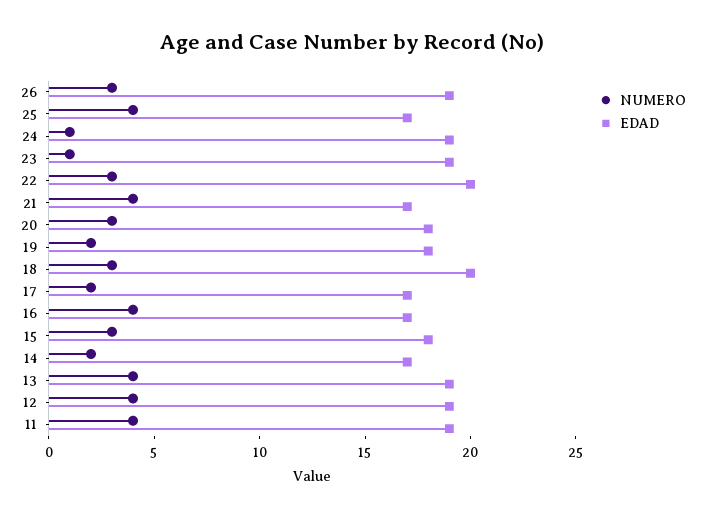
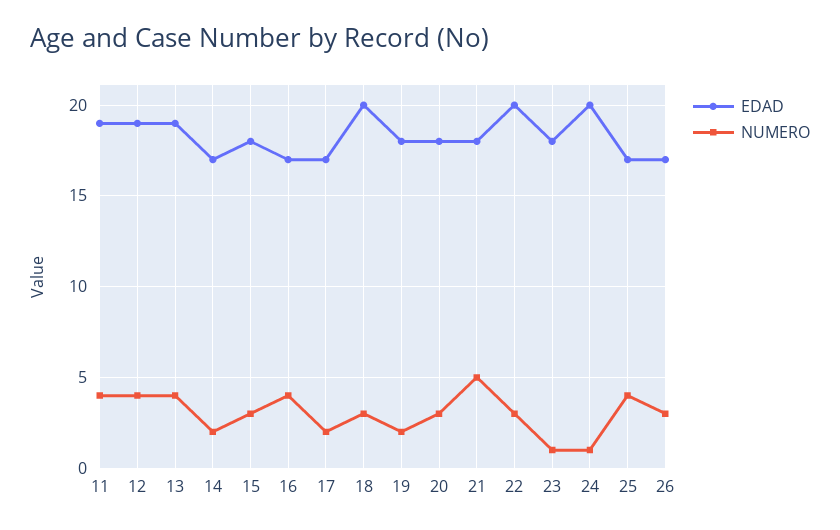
  {
    "NUMERO": {
      "26": 3,
      "25": 4,
      "24": 1,
      "23": 1,
      "22": 3,
-     "21": 4,
+     "21": 5,
      "20": 3,
      "19": 2,
      "18": 3,
      "17": 2,
      "16": 4,
      "15": 3,
      "14": 2,
      "13": 4,
      "12": 4,
      "11": 4
    },
    "EDAD": {
-     "26": 19,
+     "26": 17,
      "25": 17,
-     "24": 19,
+     "24": 20,
-     "23": 19,
+     "23": 18,
      "22": 20,
-     "21": 17,
+     "21": 18,
      "20": 18,
      "19": 18,
      "18": 20,
      "17": 17,
      "16": 17,
      "15": 18,
      "14": 17,
      "13": 19,
      "12": 19,
      "11": 19
    }
  }

